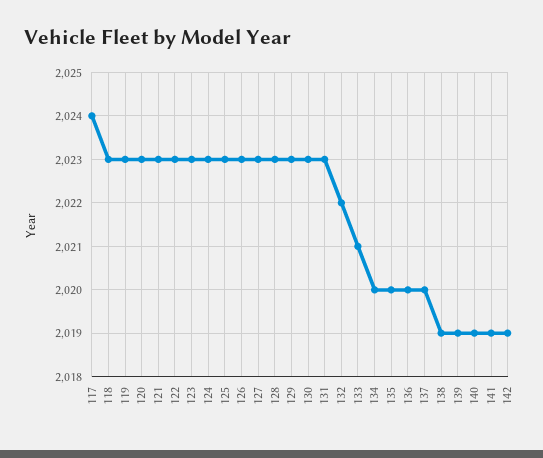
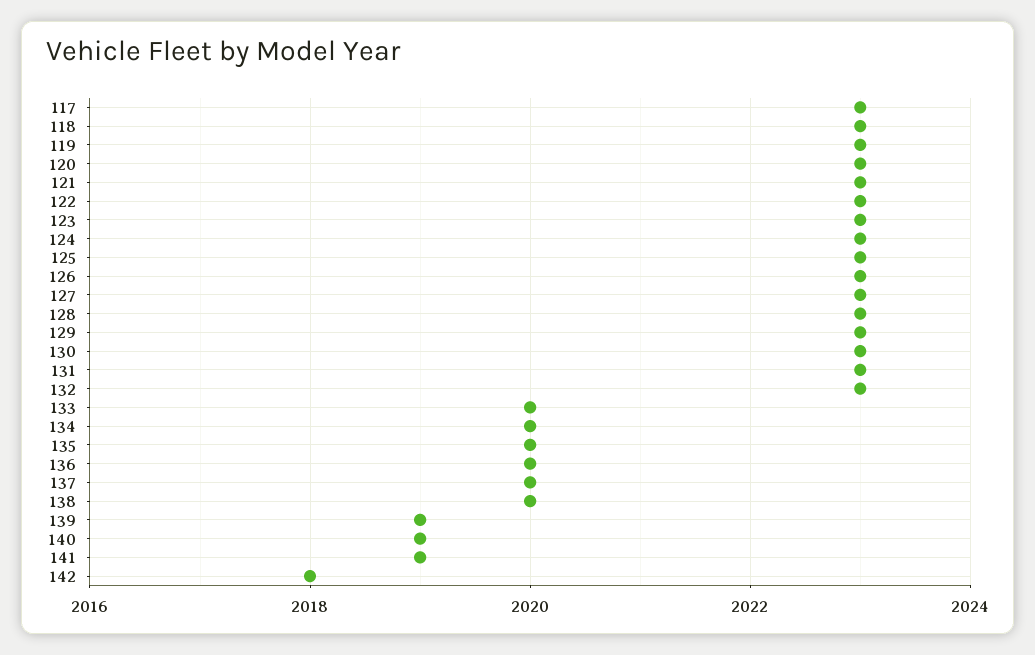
  {
-   "117": 2024,
+   "117": 2023,
    "118": 2023,
    "119": 2023,
    "120": 2023,
    "121": 2023,
    "122": 2023,
    "123": 2023,
    "124": 2023,
    "125": 2023,
    "126": 2023,
    "127": 2023,
    "128": 2023,
    "129": 2023,
    "130": 2023,
    "131": 2023,
-   "132": 2022,
+   "132": 2023,
-   "133": 2021,
+   "133": 2020,
    "134": 2020,
    "135": 2020,
    "136": 2020,
    "137": 2020,
-   "138": 2019,
+   "138": 2020,
    "139": 2019,
    "140": 2019,
    "141": 2019,
-   "142": 2019
+   "142": 2018
  }

